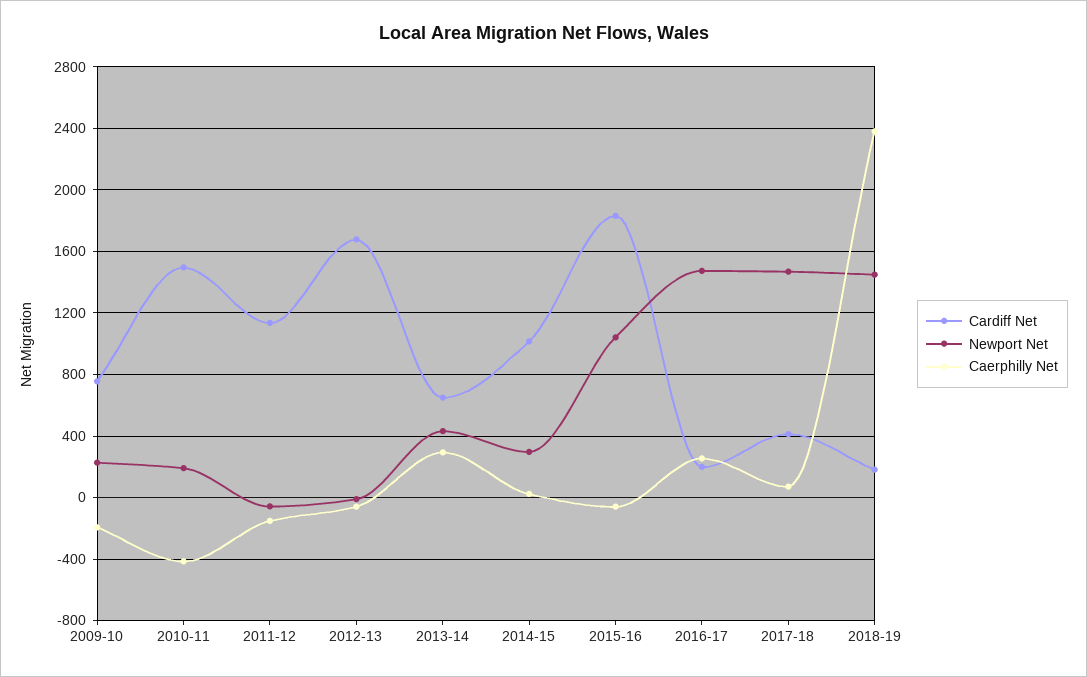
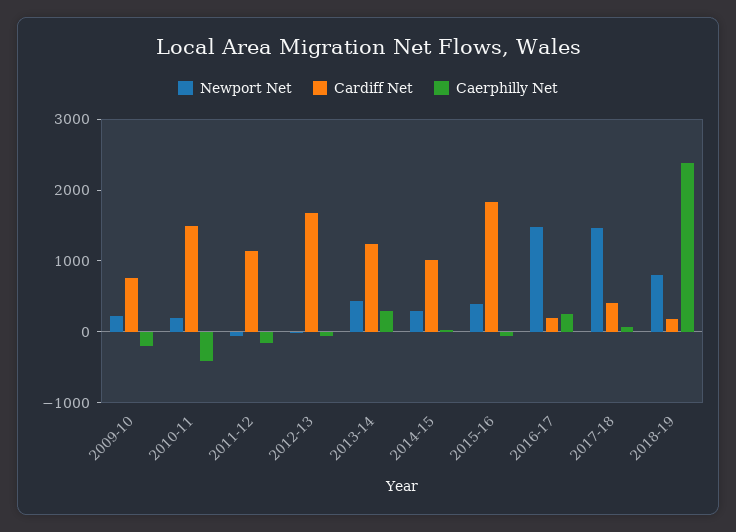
  {
    "Cardiff Net": {
      "2009-10": 750,
      "2010-11": 1500,
      "2011-12": 1150,
      "2012-13": 1700,
-     "2013-14": 650,
+     "2013-14": 1200,
      "2014-15": 1000,
      "2015-16": 1850,
      "2016-17": 200,
      "2017-18": 400,
      "2018-19": 200
    },
    "Newport Net": {
      "2009-10": 250,
      "2010-11": 200,
      "2011-12": -50,
      "2012-13": 0,
      "2013-14": 450,
      "2014-15": 300,
-     "2015-16": 1050,
+     "2015-16": 400,
      "2016-17": 1450,
      "2017-18": 1450,
-     "2018-19": 1450
+     "2018-19": 800
    },
    "Caerphilly Net": {
      "2009-10": -200,
      "2010-11": -400,
      "2011-12": -150,
      "2012-13": -50,
      "2013-14": 300,
      "2014-15": 0,
      "2015-16": -50,
      "2016-17": 250,
      "2017-18": 50,
      "2018-19": 2400
    }
  }

